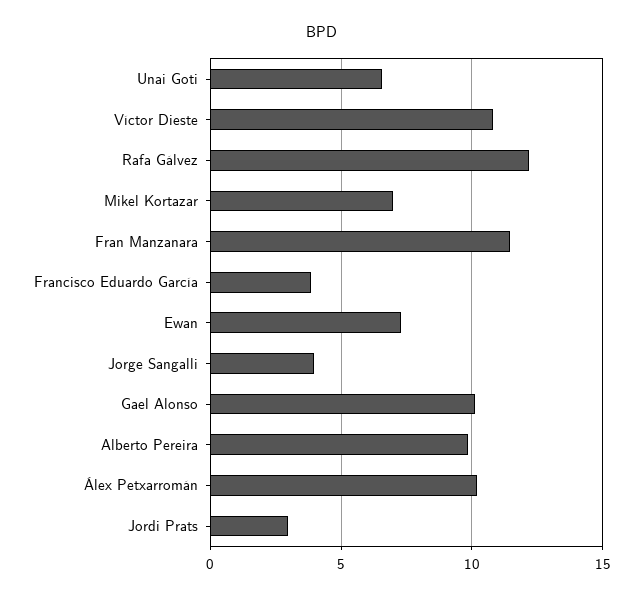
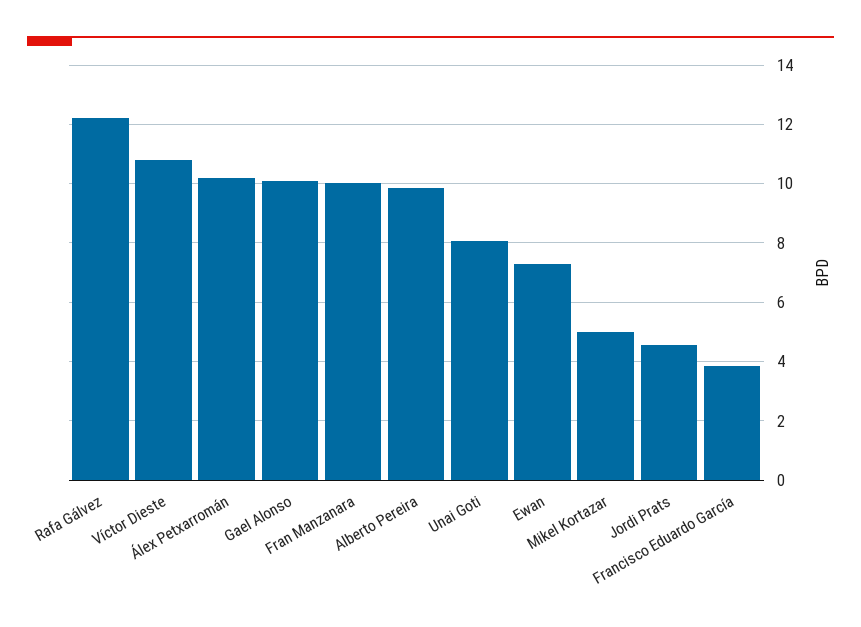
  {
-   "Unai Goti": 6.5,
+   "Unai Goti": 8,
    "Víctor Dieste": 10.75,
    "Rafa Gálvez": 12.25,
-   "Mikel Kortazar": 7,
+   "Mikel Kortazar": 5,
-   "Fran Manzanara": 11.5,
+   "Fran Manzanara": 10,
    "Francisco Eduardo García": 3.75,
    "Ewan": 7.25,
-   "Jorge Sangalli": 4,
    "Gael Alonso": 10,
    "Alberto Pereira": 9.75,
    "Álex Petxarromán": 10.25,
-   "Jordi Prats": 3
+   "Jordi Prats": 4.5
  }

